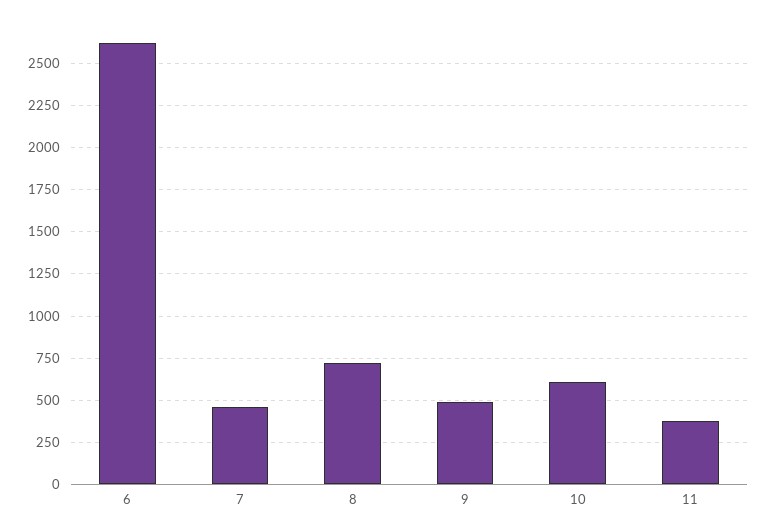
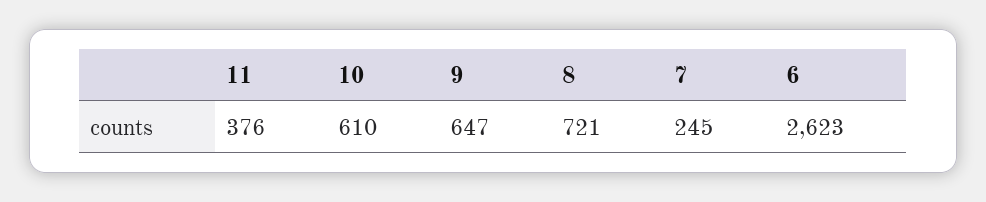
  {
    "6": 2623,
-   "7": 450,
+   "7": 245,
    "8": 721,
-   "9": 500,
+   "9": 647,
    "10": 610,
    "11": 376
  }

